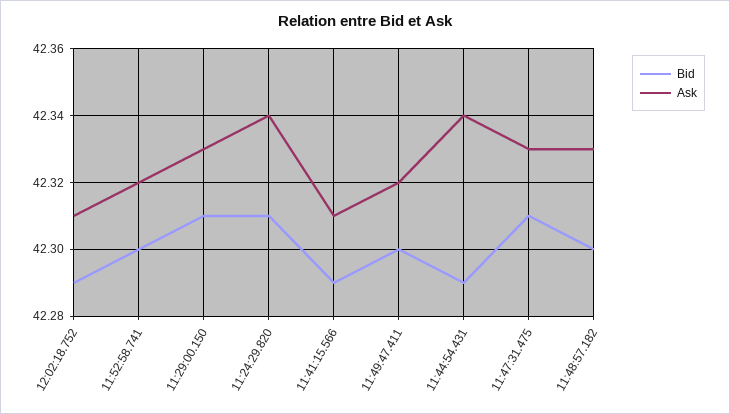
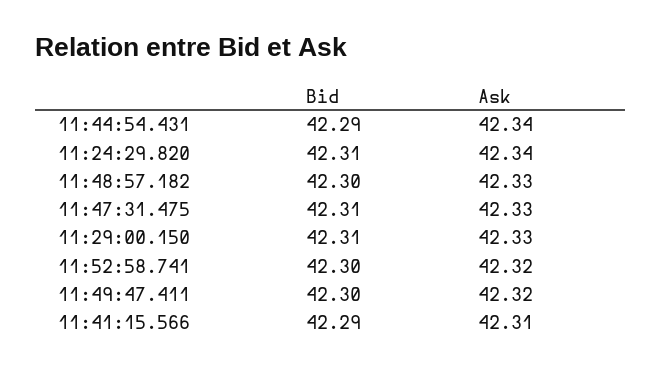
  {
    "Bid": {
-     "12:02:18.752": 42.29,
      "11:52:58.741": 42.3,
      "11:29:00.150": 42.31,
      "11:24:29.820": 42.31,
      "11:41:15.566": 42.29,
      "11:49:47.411": 42.3,
      "11:44:54.431": 42.29,
      "11:47:31.475": 42.31,
      "11:48:57.182": 42.3
    },
    "Ask": {
-     "12:02:18.752": 42.31,
      "11:52:58.741": 42.32,
      "11:29:00.150": 42.33,
      "11:24:29.820": 42.34,
      "11:41:15.566": 42.31,
      "11:49:47.411": 42.32,
      "11:44:54.431": 42.34,
      "11:47:31.475": 42.33,
      "11:48:57.182": 42.33
    }
  }

